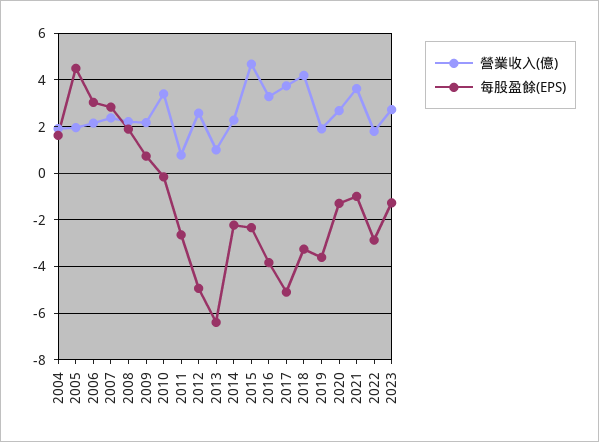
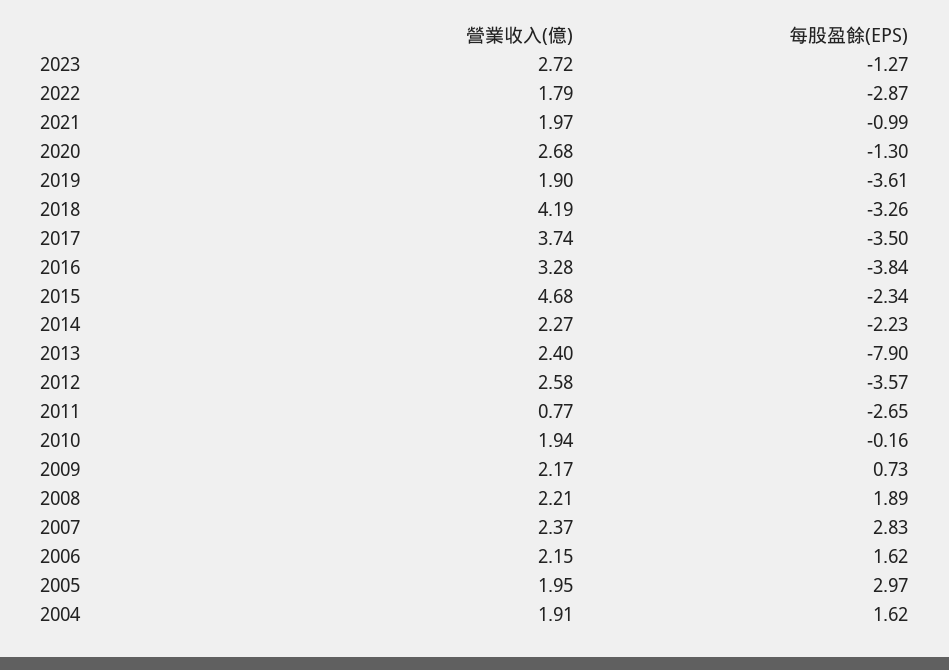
  {
    "營業收入(億)": {
      "2004": 1.91,
      "2005": 1.95,
      "2006": 2.15,
      "2007": 2.37,
      "2008": 2.21,
      "2009": 2.17,
-     "2010": 3.5,
+     "2010": 1.94,
      "2011": 0.77,
      "2012": 2.58,
-     "2013": 1,
+     "2013": 2.4,
      "2014": 2.27,
      "2015": 4.68,
      "2016": 3.28,
      "2017": 3.74,
      "2018": 4.19,
      "2019": 1.9,
      "2020": 2.68,
-     "2021": 3.5,
+     "2021": 1.97,
      "2022": 1.79,
      "2023": 2.72
    },
    "每股盈餘(EPS)": {
      "2004": 1.62,
-     "2005": 4.5,
+     "2005": 2.97,
-     "2006": 3,
+     "2006": 1.62,
      "2007": 2.83,
      "2008": 1.89,
      "2009": 0.73,
      "2010": -0.16,
      "2011": -2.65,
-     "2012": -5,
+     "2012": -3.57,
-     "2013": -6.5,
+     "2013": -7.9,
      "2014": -2.23,
      "2015": -2.34,
      "2016": -3.84,
-     "2017": -5,
+     "2017": -3.5,
      "2018": -3.26,
      "2019": -3.61,
      "2020": -1.3,
      "2021": -0.99,
      "2022": -2.87,
      "2023": -1.27
    }
  }

